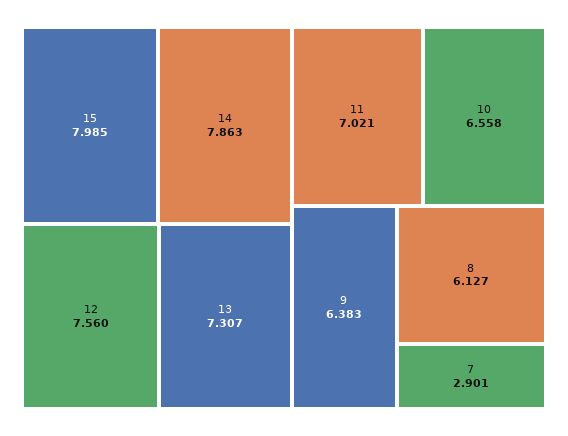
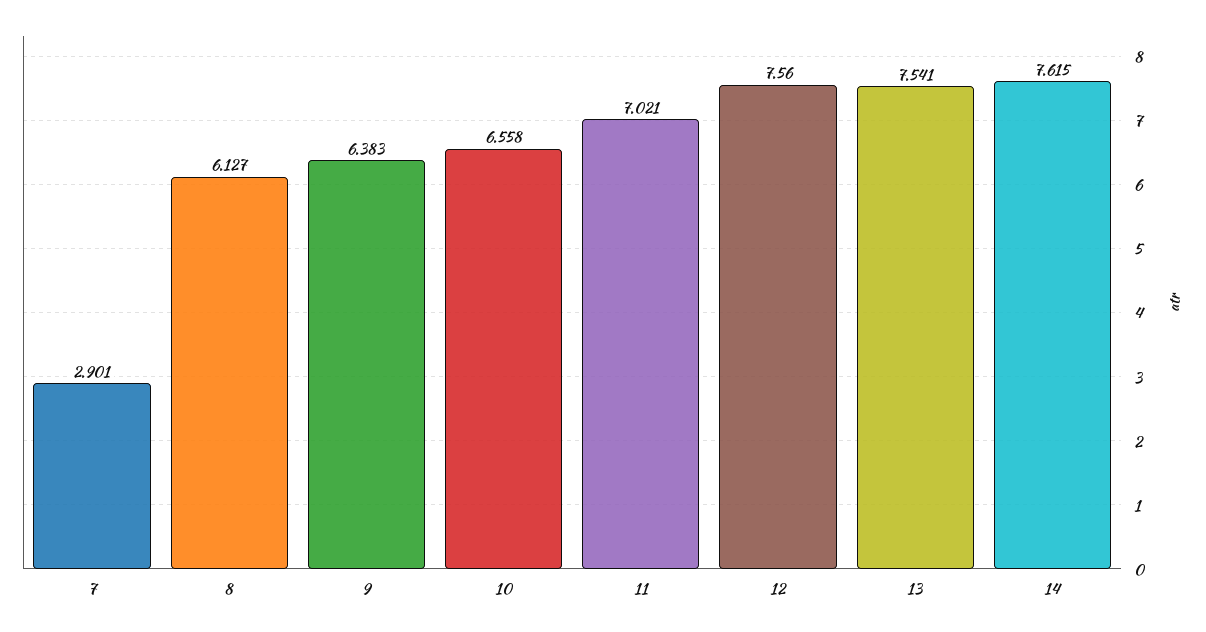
  {
-   "15": 7.985,
-   "14": 7.863,
+   "14": 7.615,
    "12": 7.56,
-   "13": 7.307,
+   "13": 7.541,
    "11": 7.021,
    "10": 6.558,
    "9": 6.383,
    "8": 6.127,
    "7": 2.901
  }

